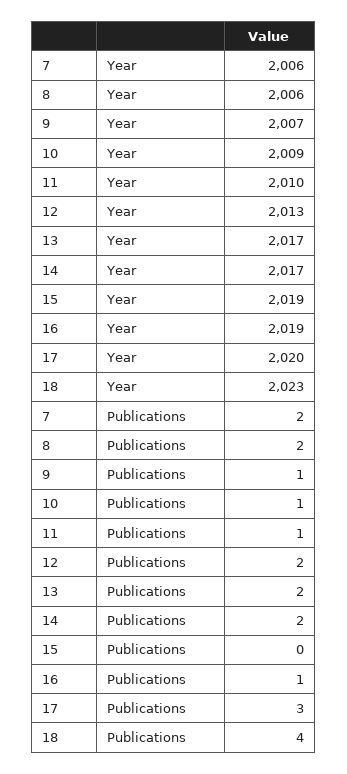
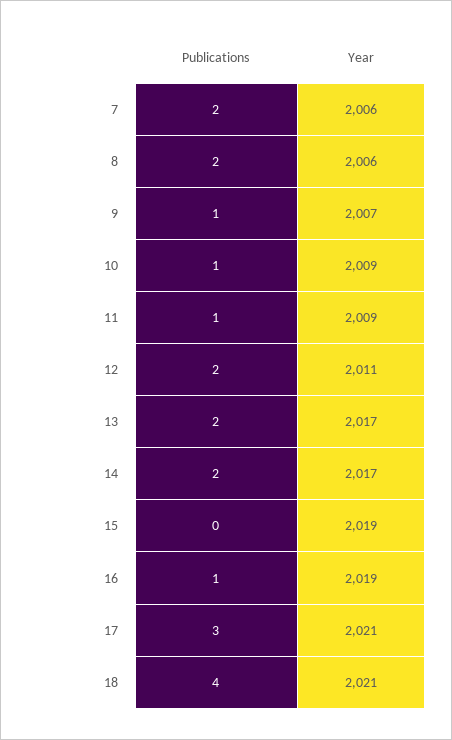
  {
    "7": {
      "Year": 2006,
      "Publications": 2
    },
    "8": {
      "Year": 2006,
      "Publications": 2
    },
    "9": {
      "Year": 2007,
      "Publications": 1
    },
    "10": {
      "Year": 2009,
      "Publications": 1
    },
    "11": {
-     "Year": 2010,
+     "Year": 2009,
      "Publications": 1
    },
    "12": {
-     "Year": 2013,
+     "Year": 2011,
      "Publications": 2
    },
    "13": {
      "Year": 2017,
      "Publications": 2
    },
    "14": {
      "Year": 2017,
      "Publications": 2
    },
    "15": {
      "Year": 2019,
      "Publications": 0
    },
    "16": {
      "Year": 2019,
      "Publications": 1
    },
    "17": {
-     "Year": 2020,
+     "Year": 2021,
      "Publications": 3
    },
    "18": {
-     "Year": 2023,
+     "Year": 2021,
      "Publications": 4
    }
  }

